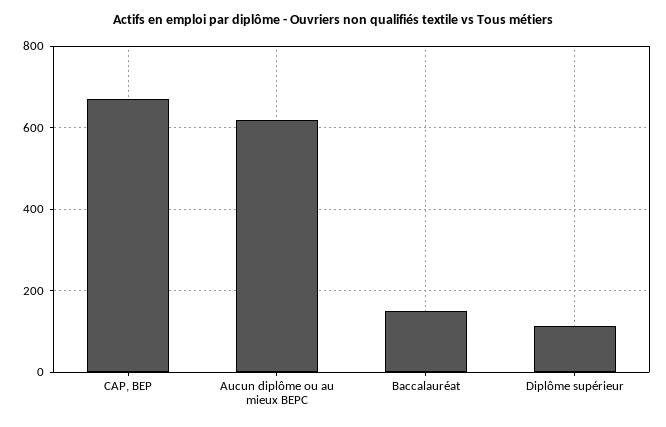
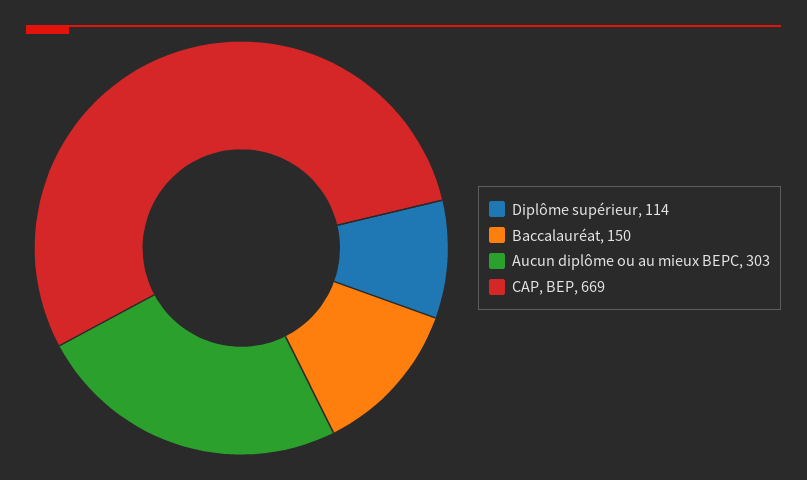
  {
    "CAP, BEP": 669,
-   "Aucun diplôme ou au mieux BEPC": 620,
+   "Aucun diplôme ou au mieux BEPC": 303,
    "Baccalauréat": 150,
    "Diplôme supérieur": 114
  }

